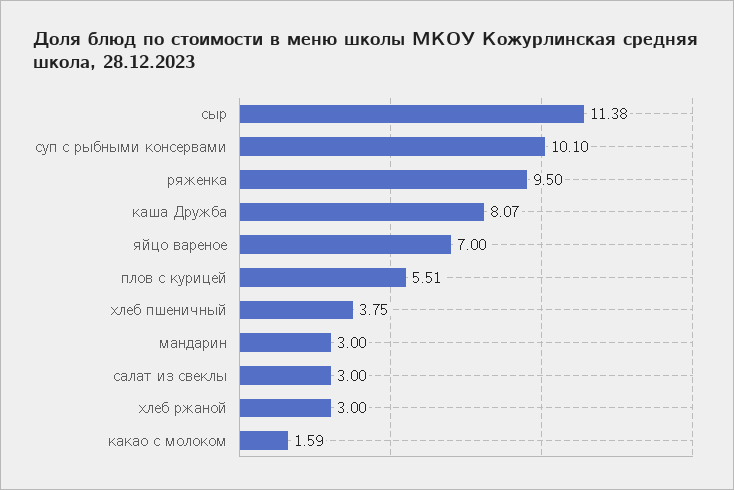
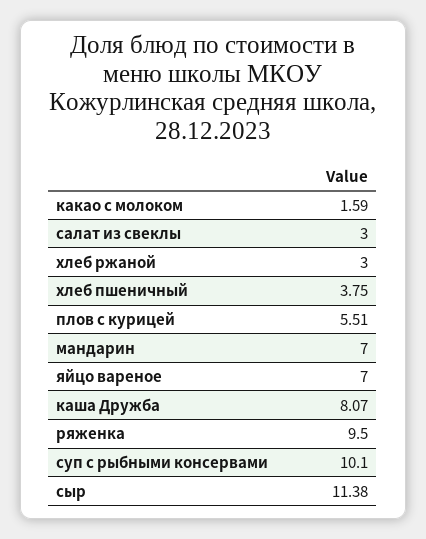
  {
    "сыр": 11.38,
    "суп с рыбными консервами": 10.1,
    "ряженка": 9.5,
    "каша Дружба": 8.07,
    "яйцо вареное": 7,
    "плов с курицей": 5.51,
    "хлеб пшеничный": 3.75,
-   "мандарин": 3,
+   "мандарин": 7,
    "салат из свеклы": 3,
    "хлеб ржаной": 3,
    "какао с молоком": 1.59
  }

